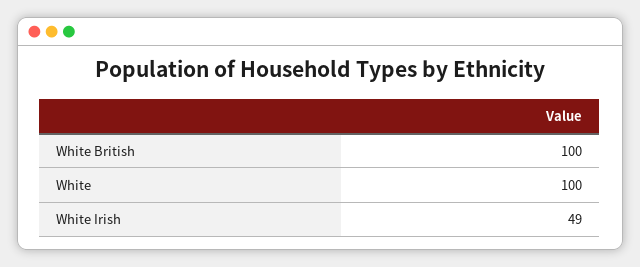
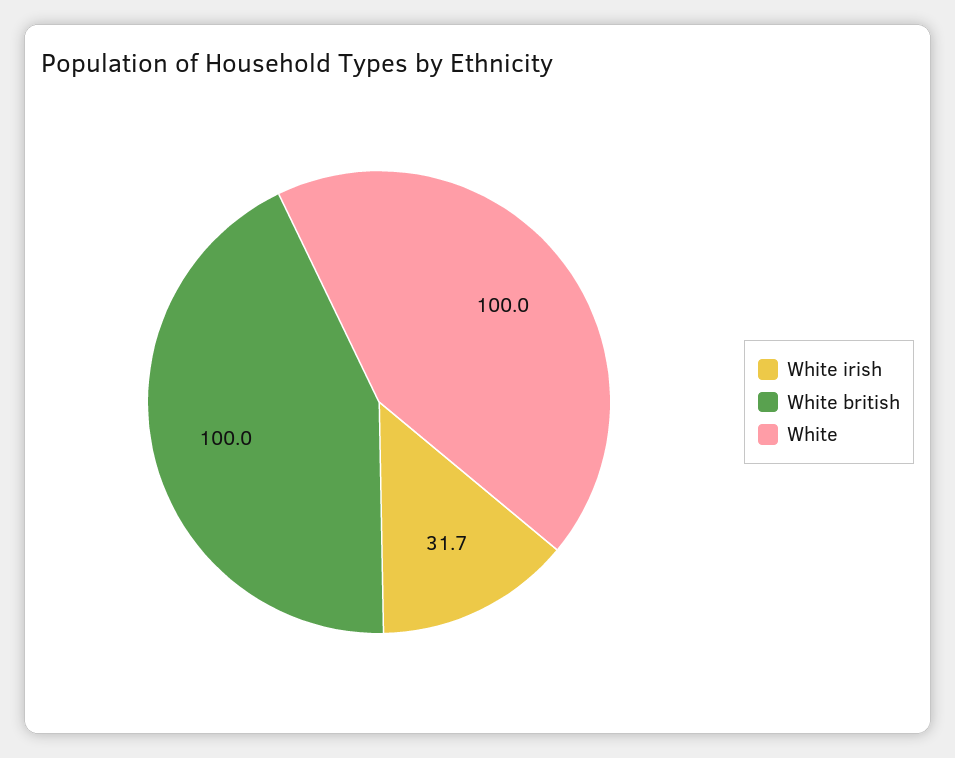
  {
    "White British": 100,
    "White": 100,
-   "White Irish": 49
+   "White Irish": 31.7
  }

